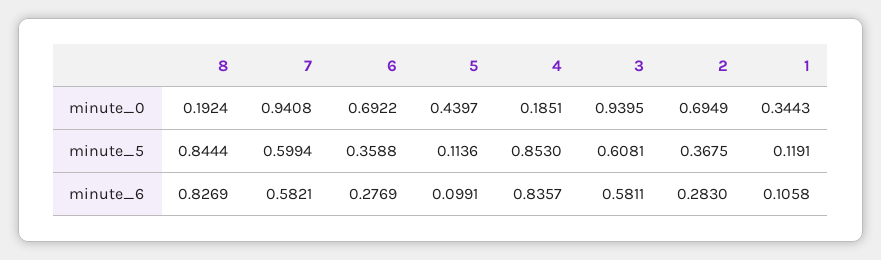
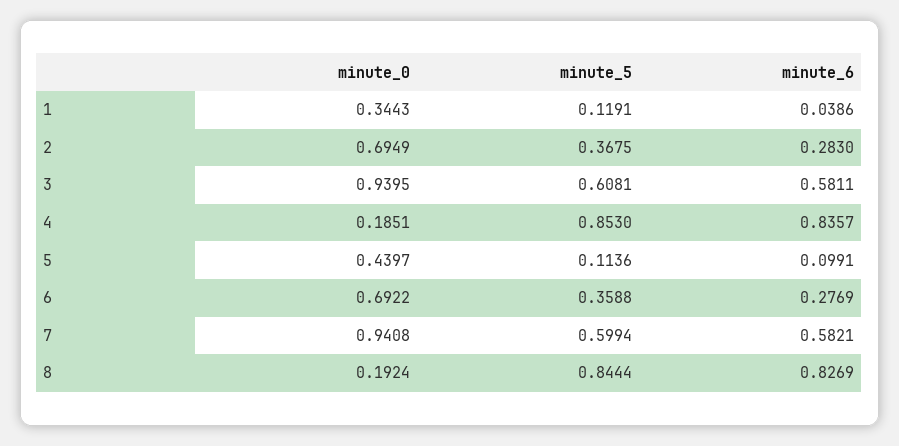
  {
    "8": {
      "minute_0": 0.1924,
      "minute_5": 0.8444,
      "minute_6": 0.8269
    },
    "7": {
      "minute_0": 0.9408,
      "minute_5": 0.5994,
      "minute_6": 0.5821
    },
    "6": {
      "minute_0": 0.6922,
      "minute_5": 0.3588,
      "minute_6": 0.2769
    },
    "5": {
      "minute_0": 0.4397,
      "minute_5": 0.1136,
      "minute_6": 0.0991
    },
    "4": {
      "minute_0": 0.1851,
      "minute_5": 0.853,
      "minute_6": 0.8357
    },
    "3": {
      "minute_0": 0.9395,
      "minute_5": 0.6081,
      "minute_6": 0.5811
    },
    "2": {
      "minute_0": 0.6949,
      "minute_5": 0.3675,
      "minute_6": 0.283
    },
    "1": {
      "minute_0": 0.3443,
      "minute_5": 0.1191,
-     "minute_6": 0.1058
+     "minute_6": 0.0386
    }
  }

